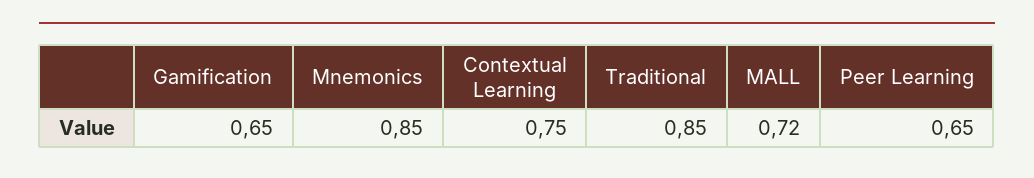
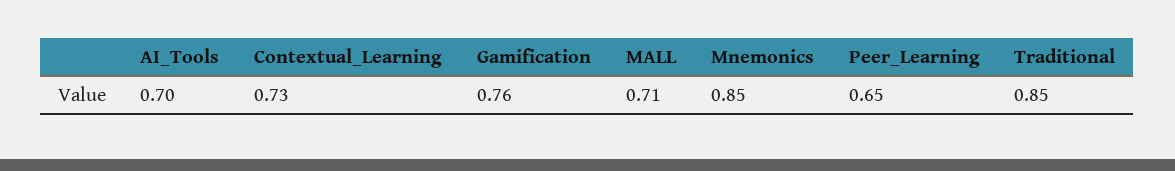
  {
-   "Gamification": 0.65,
+   "Gamification": 0.76,
    "Mnemonics": 0.85,
-   "Contextual Learning": 0.75,
+   "Contextual Learning": 0.73,
    "Traditional": 0.85,
-   "MALL": 0.72,
+   "MALL": 0.71,
-   "Peer Learning": 0.65
+   "Peer Learning": 0.65,
+   "AI_Tools": 0.7
  }

